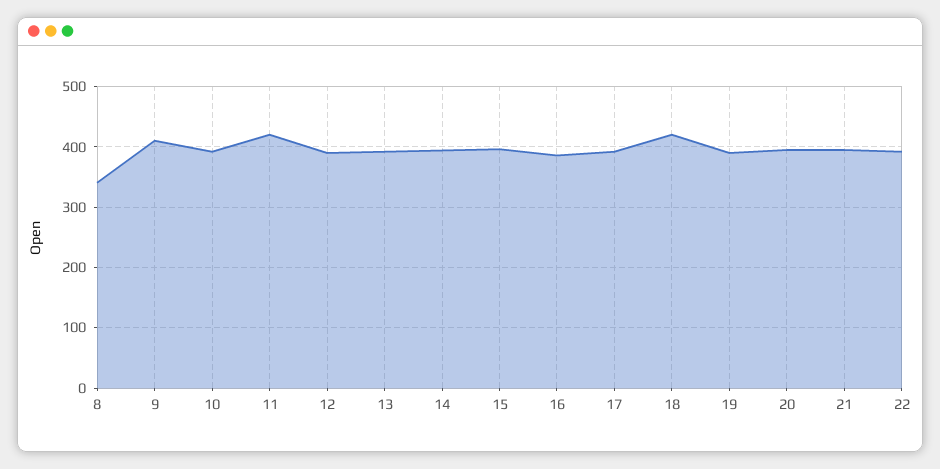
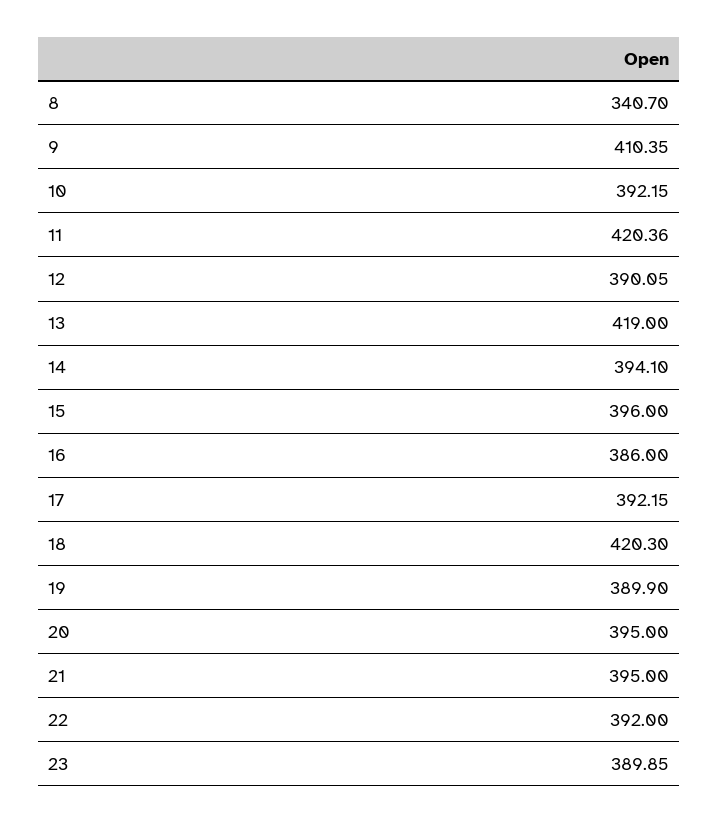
  {
    "8": 340.7,
    "9": 410.35,
    "10": 392.15,
    "11": 420.36,
    "12": 390.05,
-   "13": 390,
+   "13": 419,
    "14": 394.1,
    "15": 396,
    "16": 386,
    "17": 392.15,
    "18": 420.3,
    "19": 389.9,
    "20": 395,
    "21": 395,
-   "22": 392
+   "22": 392,
+   "23": 389.85
  }

